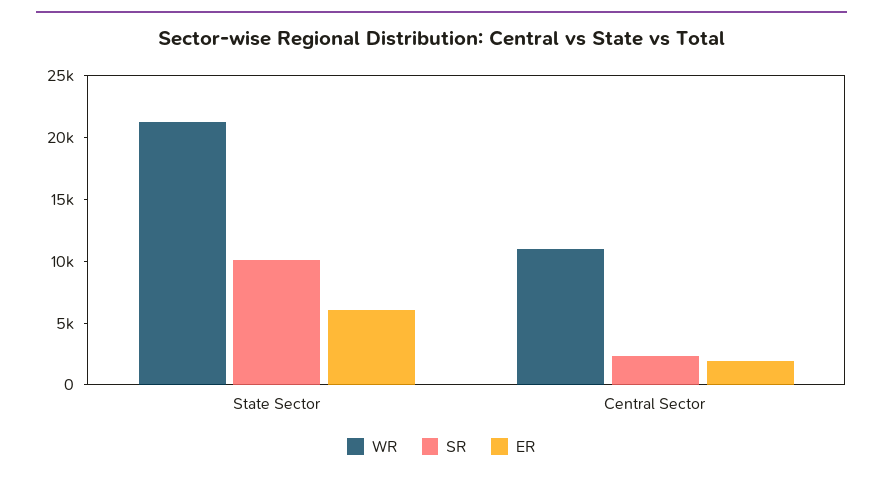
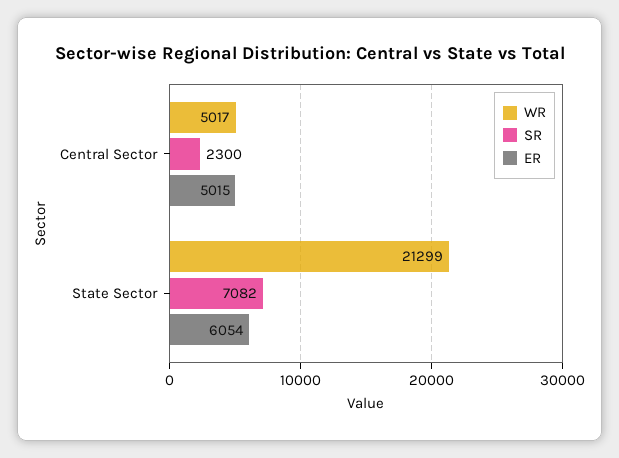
  {
    "WR": {
      "State Sector": 21299,
-     "Central Sector": 11000
+     "Central Sector": 5017
    },
    "SR": {
-     "State Sector": 10000,
+     "State Sector": 7082,
      "Central Sector": 2300
    },
    "ER": {
      "State Sector": 6054,
-     "Central Sector": 2000
+     "Central Sector": 5015
    }
  }

